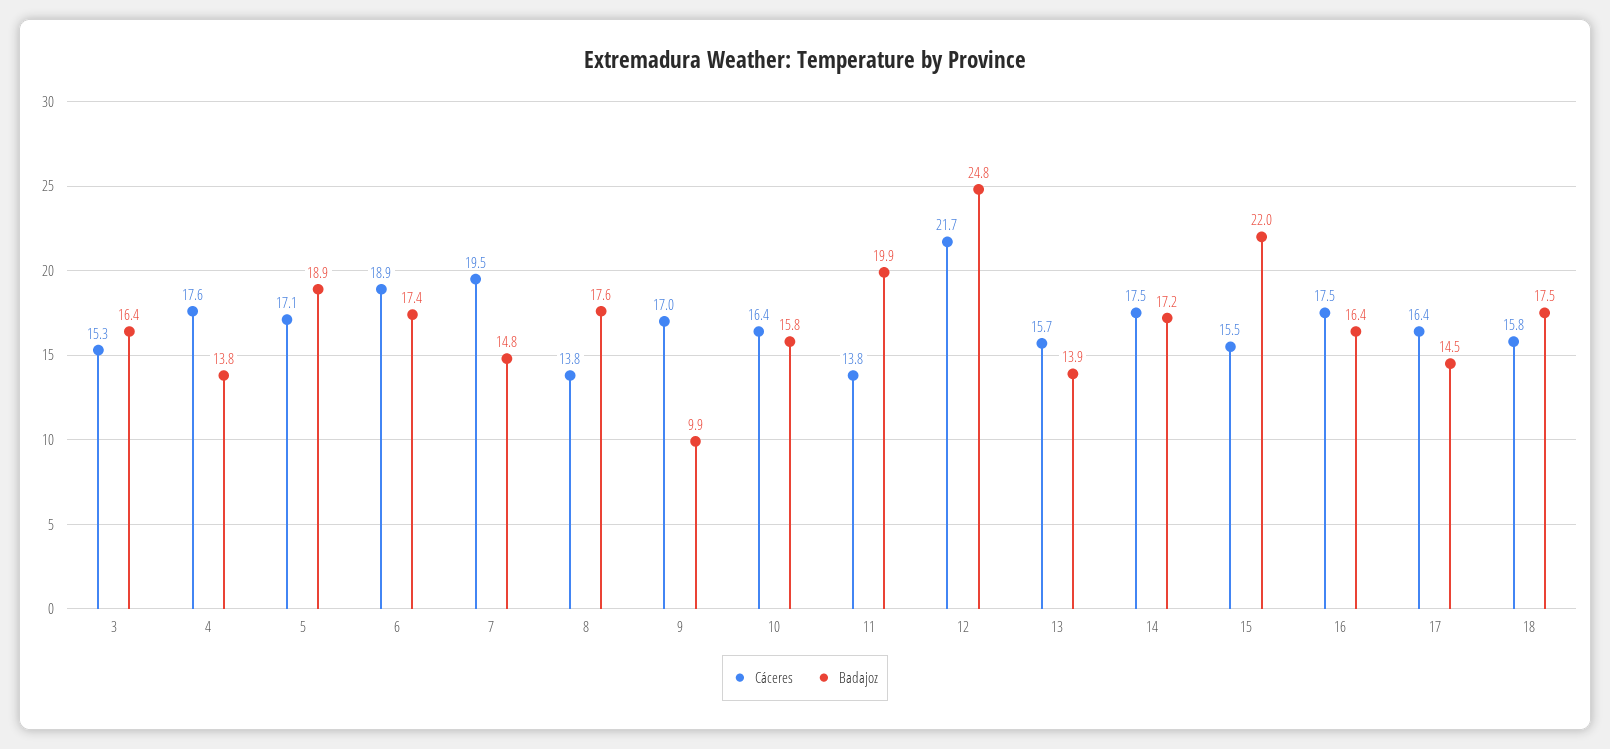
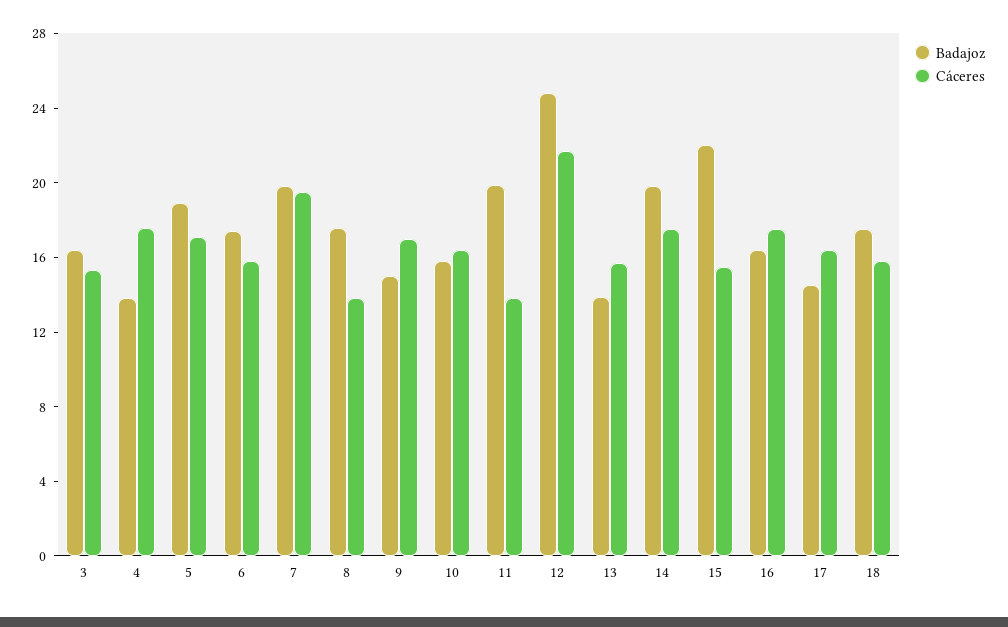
  {
    "Cáceres": {
      "3": 15.3,
      "4": 17.6,
      "5": 17.1,
-     "6": 18.9,
+     "6": 16,
      "7": 19.5,
      "8": 13.8,
      "9": 17,
      "10": 16.4,
      "11": 13.8,
      "12": 21.7,
      "13": 15.7,
      "14": 17.5,
      "15": 15.5,
      "16": 17.5,
      "17": 16.4,
      "18": 15.8
    },
    "Badajoz": {
      "3": 16.4,
      "4": 13.8,
      "5": 18.9,
      "6": 17.4,
-     "7": 14.8,
+     "7": 20,
      "8": 17.6,
-     "9": 9.9,
+     "9": 15,
      "10": 15.8,
      "11": 19.9,
      "12": 24.8,
      "13": 13.9,
-     "14": 17.2,
+     "14": 20,
      "15": 22,
      "16": 16.4,
      "17": 14.5,
      "18": 17.5
    }
  }

